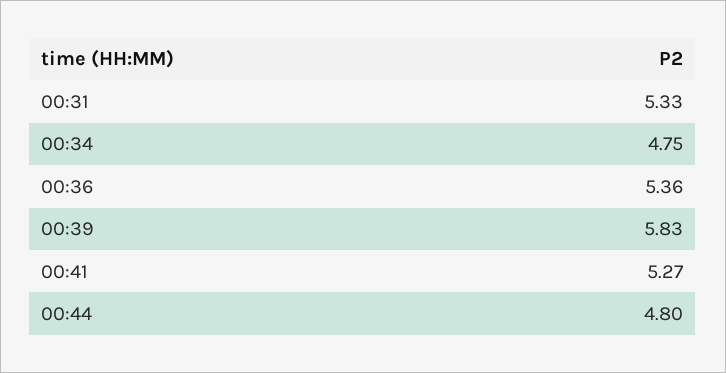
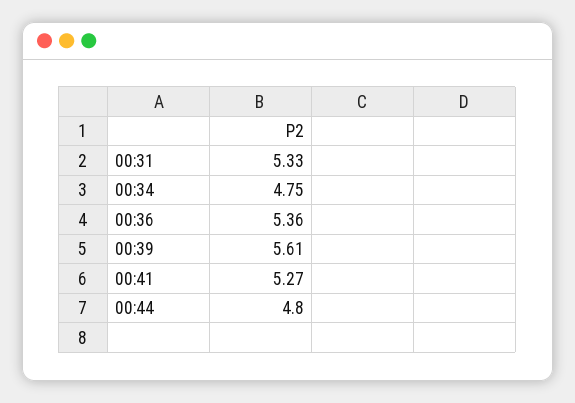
  {
    "00:31": 5.33,
    "00:34": 4.75,
    "00:36": 5.36,
-   "00:39": 5.83,
+   "00:39": 5.61,
    "00:41": 5.27,
    "00:44": 4.8
  }

